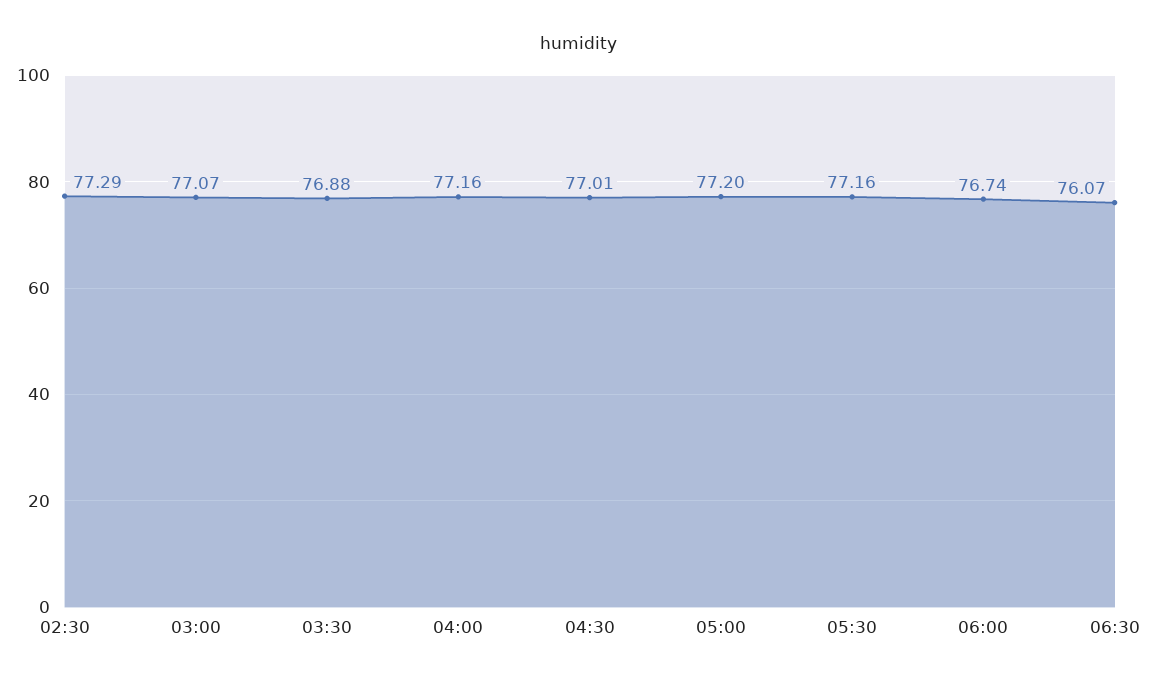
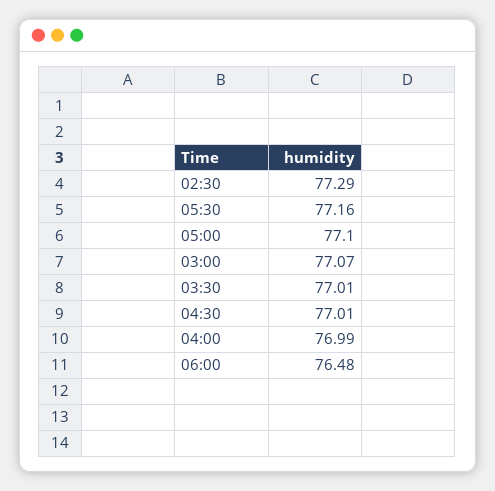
  {
    "02:30": 77.29,
    "03:00": 77.07,
-   "03:30": 76.88,
+   "03:30": 77.01,
-   "04:00": 77.16,
+   "04:00": 76.99,
    "04:30": 77.01,
-   "05:00": 77.2,
+   "05:00": 77.1,
    "05:30": 77.16,
-   "06:00": 76.74,
+   "06:00": 76.48
-   "06:30": 76.07
  }

